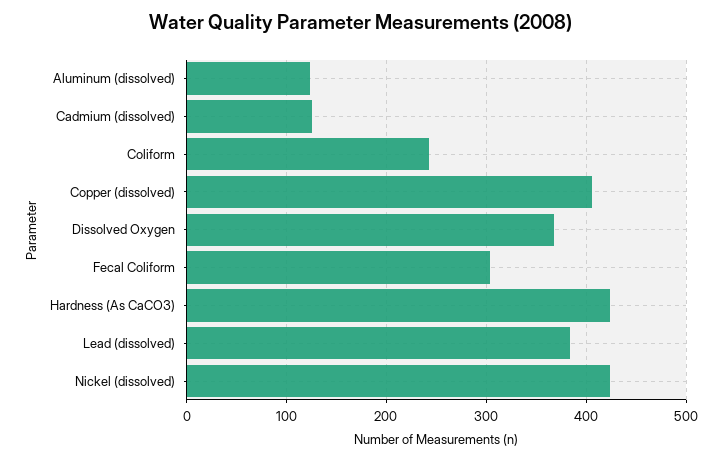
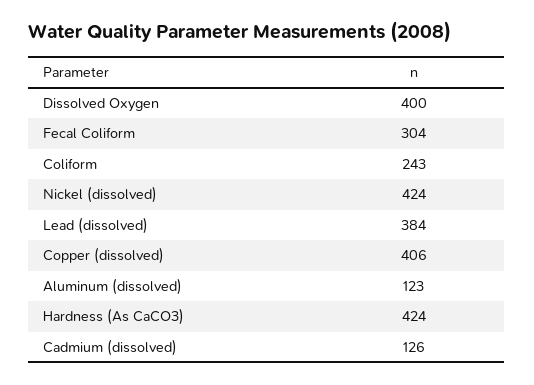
  {
    "Aluminum (dissolved)": 123,
    "Cadmium (dissolved)": 126,
    "Coliform": 243,
    "Copper (dissolved)": 406,
-   "Dissolved Oxygen": 370,
+   "Dissolved Oxygen": 400,
    "Fecal Coliform": 304,
    "Hardness (As CaCO3)": 424,
    "Lead (dissolved)": 384,
    "Nickel (dissolved)": 424
  }

